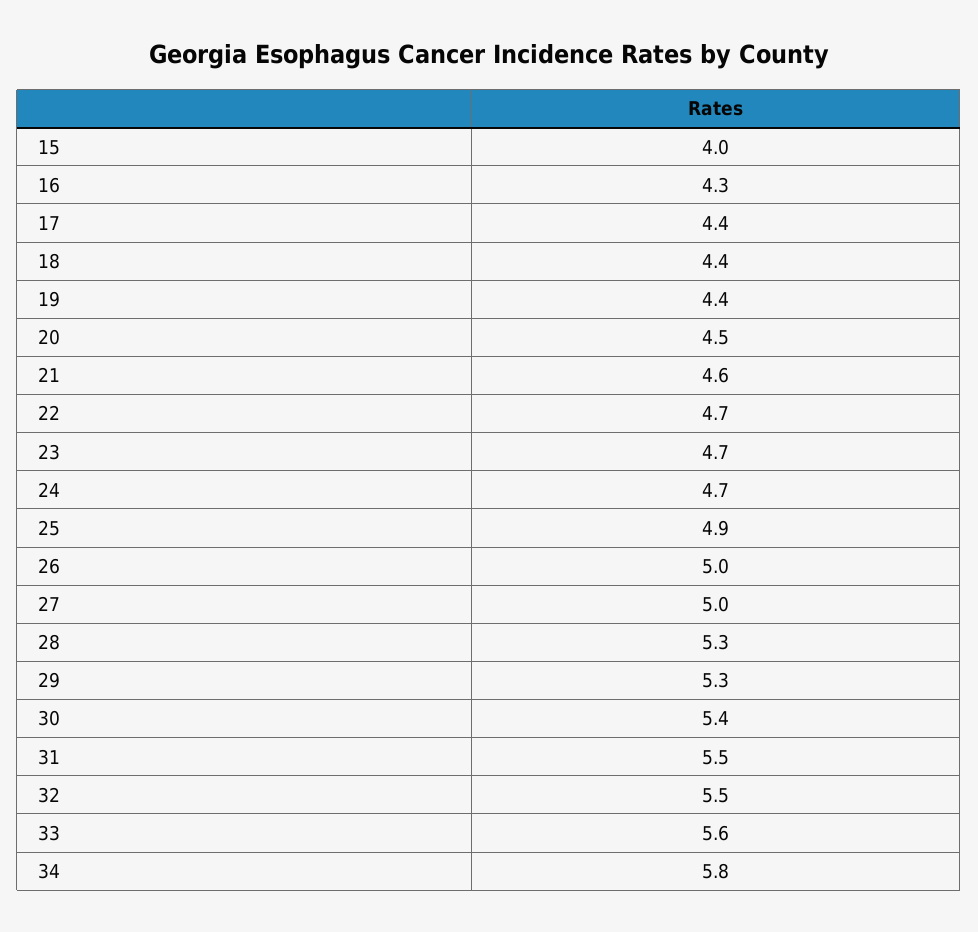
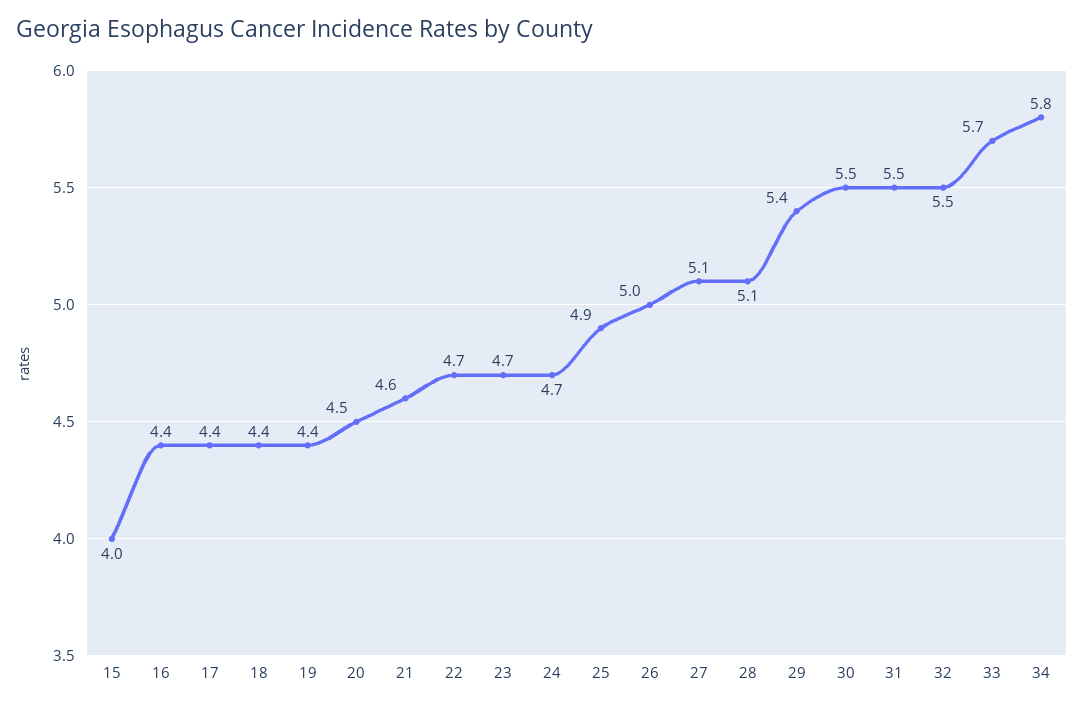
  {
    "15": 4,
-   "16": 4.3,
+   "16": 4.4,
    "17": 4.4,
    "18": 4.4,
    "19": 4.4,
    "20": 4.5,
    "21": 4.6,
    "22": 4.7,
    "23": 4.7,
    "24": 4.7,
    "25": 4.9,
    "26": 5,
-   "27": 5,
+   "27": 5.1,
-   "28": 5.3,
+   "28": 5.1,
-   "29": 5.3,
+   "29": 5.4,
-   "30": 5.4,
+   "30": 5.5,
    "31": 5.5,
    "32": 5.5,
-   "33": 5.6,
+   "33": 5.7,
    "34": 5.8
  }

